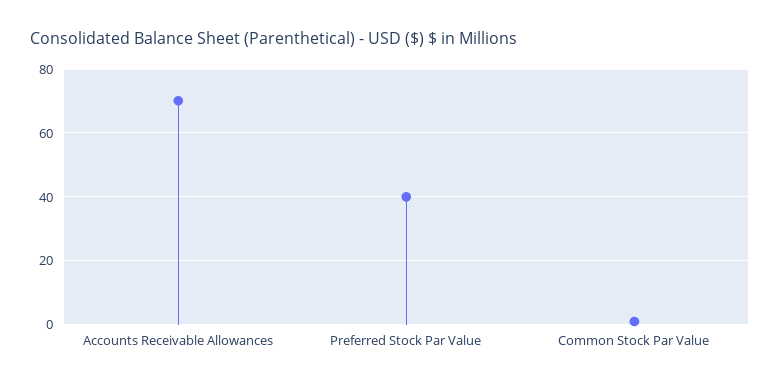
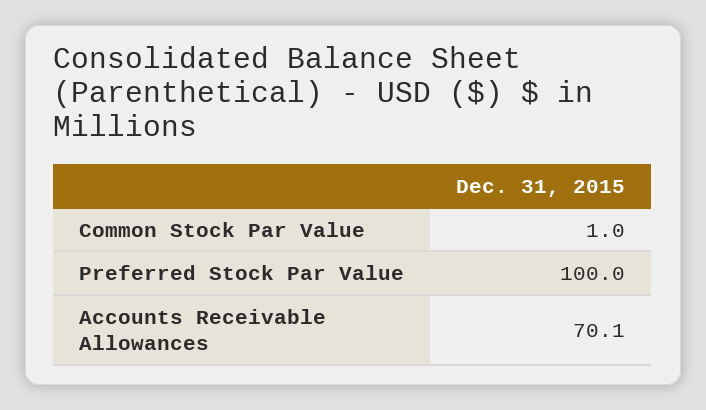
  {
    "Accounts Receivable Allowances": 70.1,
-   "Preferred Stock Par Value": 40,
+   "Preferred Stock Par Value": 100,
    "Common Stock Par Value": 1
  }

